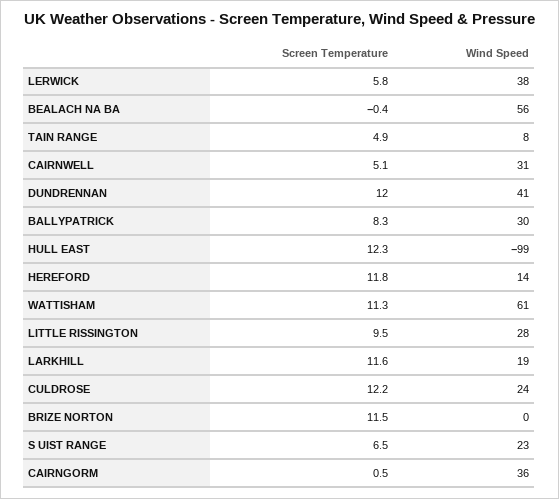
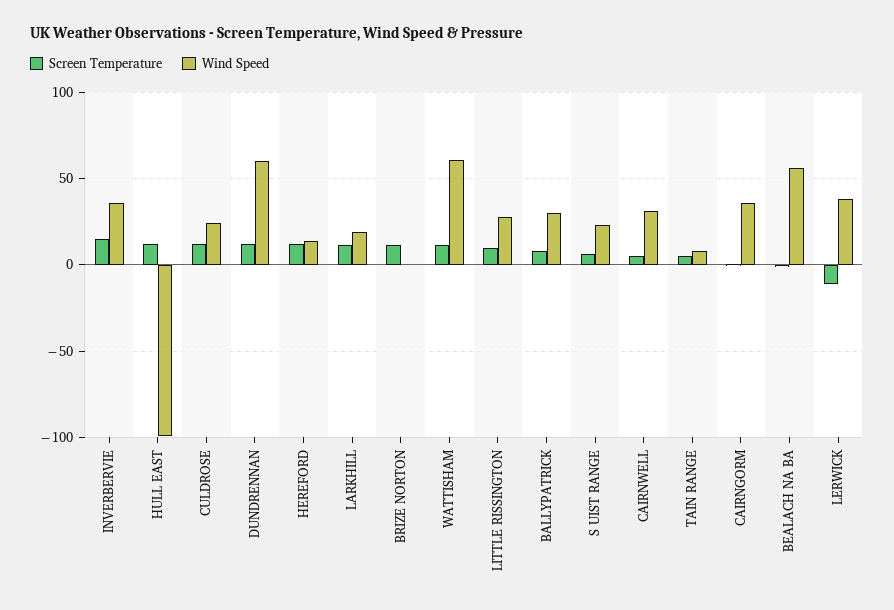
  {
    "Screen Temperature": {
-     "LERWICK": 5.8,
+     "LERWICK": -10,
      "BEALACH NA BA": -0.4,
      "TAIN RANGE": 4.9,
      "CAIRNWELL": 5.1,
      "DUNDRENNAN": 12,
      "BALLYPATRICK": 8.3,
      "HULL EAST": 12.3,
      "HEREFORD": 11.8,
      "WATTISHAM": 11.3,
      "LITTLE RISSINGTON": 9.5,
      "LARKHILL": 11.6,
      "CULDROSE": 12.2,
      "BRIZE NORTON": 11.5,
      "S UIST RANGE": 6.5,
-     "CAIRNGORM": 0.5
+     "CAIRNGORM": 0.5,
+     "INVERBERVIE": 15
    },
    "Wind Speed": {
      "LERWICK": 38,
      "BEALACH NA BA": 56,
      "TAIN RANGE": 8,
      "CAIRNWELL": 31,
-     "DUNDRENNAN": 41,
+     "DUNDRENNAN": 60,
      "BALLYPATRICK": 30,
      "HULL EAST": -99,
      "HEREFORD": 14,
      "WATTISHAM": 61,
      "LITTLE RISSINGTON": 28,
      "LARKHILL": 19,
      "CULDROSE": 24,
      "BRIZE NORTON": 0,
      "S UIST RANGE": 23,
-     "CAIRNGORM": 36
+     "CAIRNGORM": 36,
+     "INVERBERVIE": 35
    }
  }

